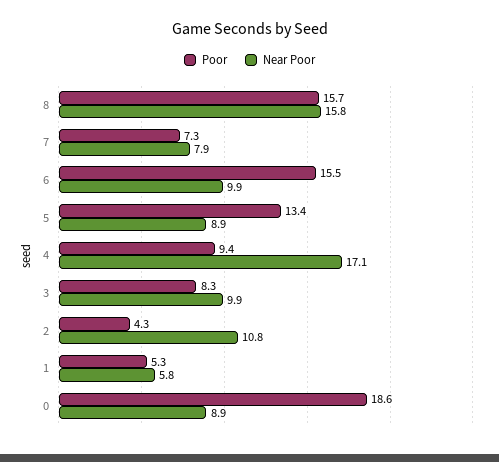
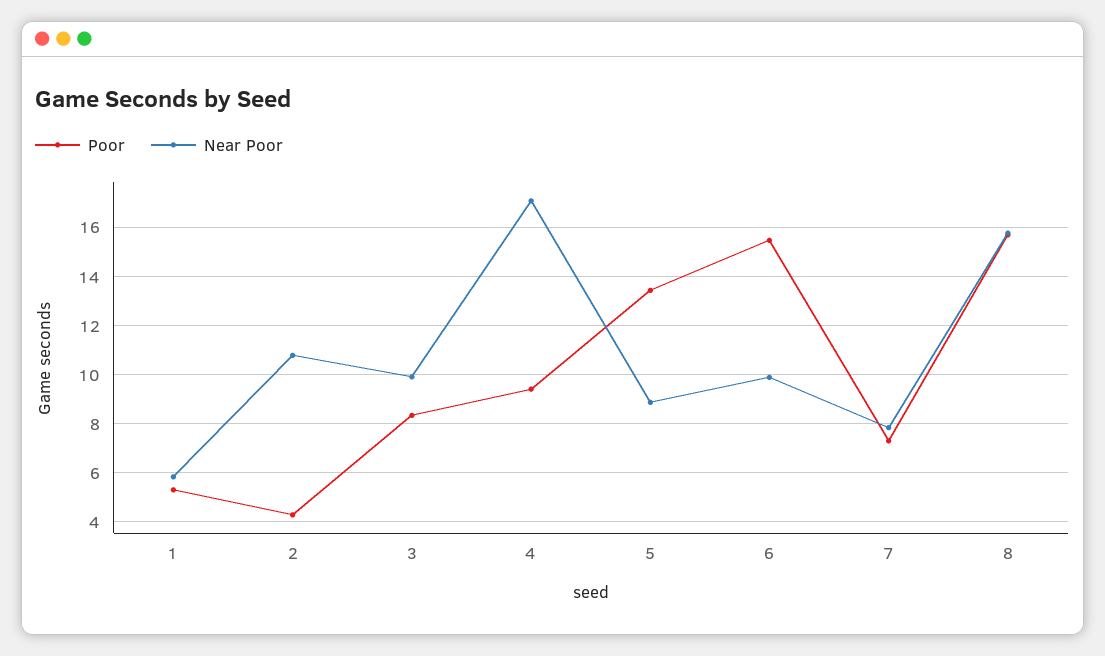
  {
    "Poor": {
      "8": 15.7,
      "7": 7.3,
      "6": 15.5,
      "5": 13.4,
      "4": 9.4,
      "3": 8.3,
      "2": 4.3,
-     "1": 5.3,
+     "1": 5.3
-     "0": 18.6
    },
    "Near Poor": {
      "8": 15.8,
      "7": 7.9,
      "6": 9.9,
      "5": 8.9,
      "4": 17.1,
      "3": 9.9,
      "2": 10.8,
-     "1": 5.8,
+     "1": 5.8
-     "0": 8.9
    }
  }

